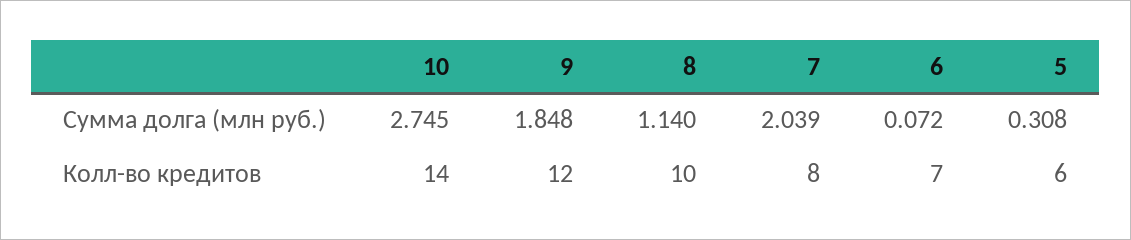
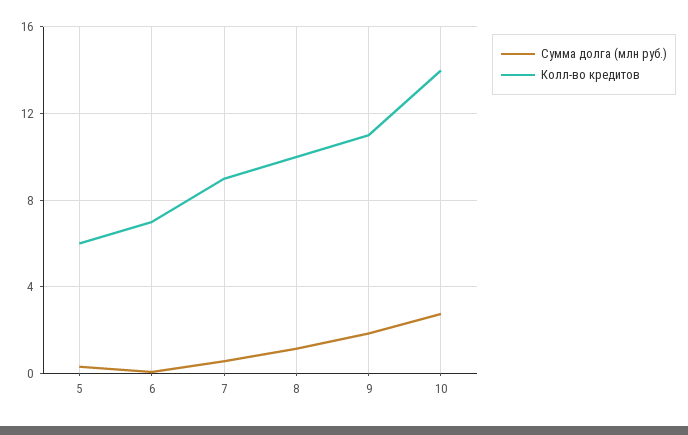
  {
    "Сумма долга (млн руб.)": {
      "10": 2.745,
      "9": 1.848,
      "8": 1.14,
-     "7": 2.039,
+     "7": 0.5,
      "6": 0.072,
      "5": 0.308
    },
    "Колл-во кредитов": {
      "10": 14,
-     "9": 12,
+     "9": 11,
      "8": 10,
-     "7": 8,
+     "7": 9,
      "6": 7,
      "5": 6
    }
  }

